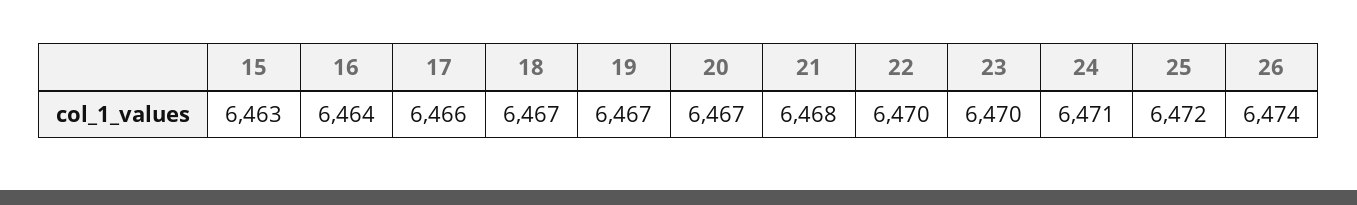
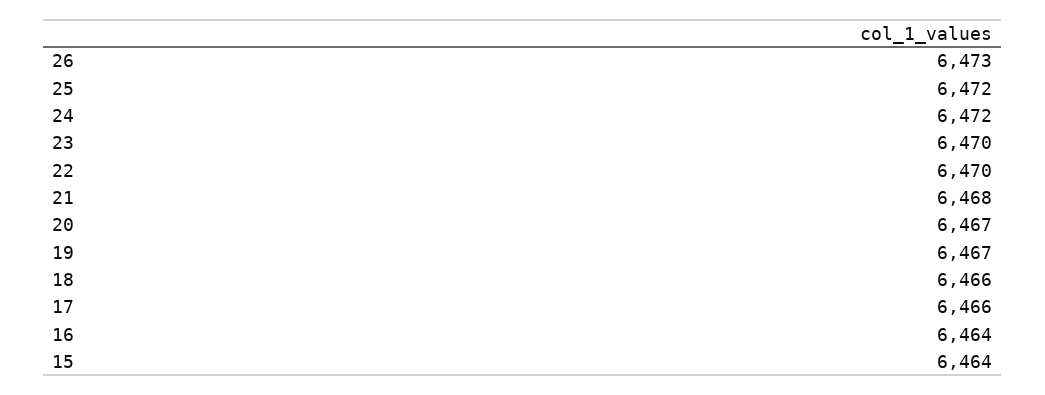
  {
-   "15": 6463,
+   "15": 6464,
    "16": 6464,
    "17": 6466,
-   "18": 6467,
+   "18": 6466,
    "19": 6467,
    "20": 6467,
    "21": 6468,
    "22": 6470,
    "23": 6470,
-   "24": 6471,
+   "24": 6472,
    "25": 6472,
-   "26": 6474
+   "26": 6473
  }

